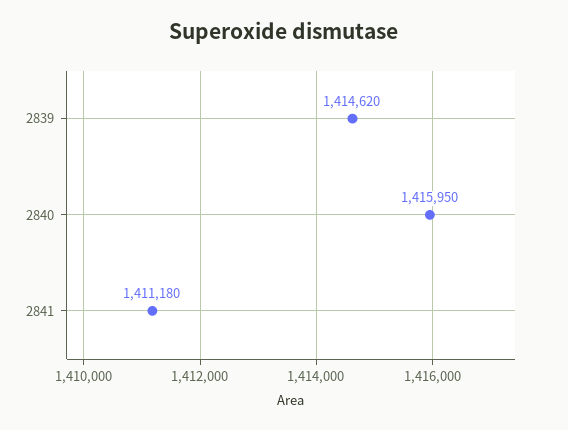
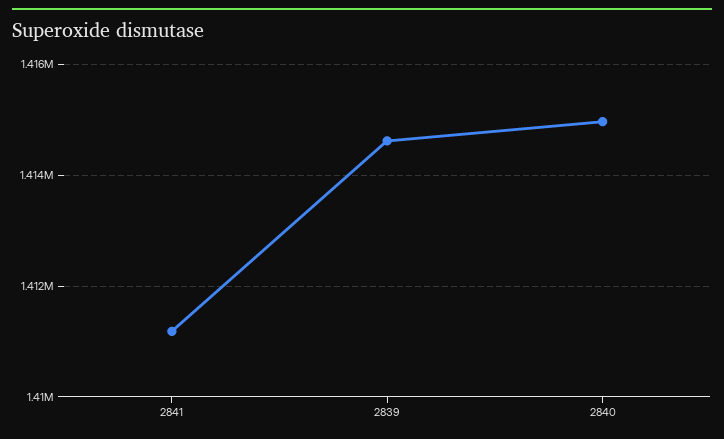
  {
    "2839": 1414620,
-   "2840": 1415950,
+   "2840": 1415000,
    "2841": 1411180
  }

